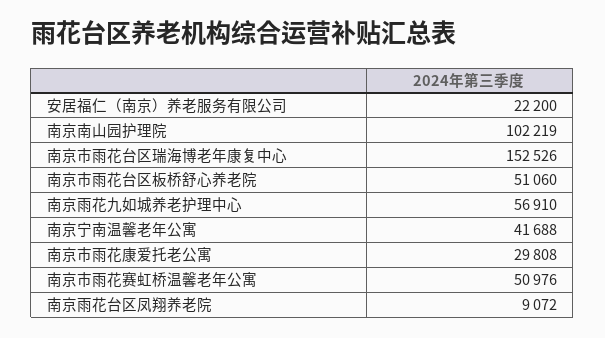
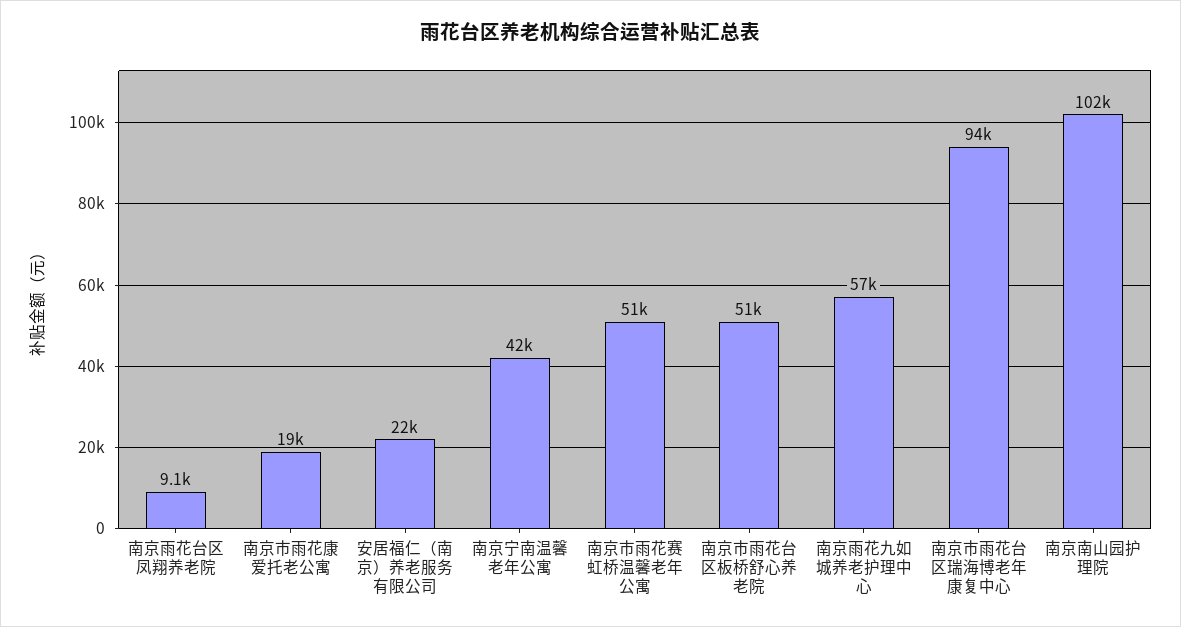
  {
    "安居福仁（南京）养老服务有限公司": 22200,
    "南京南山园护理院": 102219,
-   "南京市雨花台区瑞海博老年康复中心": 152526,
+   "南京市雨花台区瑞海博老年康复中心": 94000,
    "南京市雨花台区板桥舒心养老院": 51060,
    "南京雨花九如城养老护理中心": 56910,
    "南京宁南温馨老年公寓": 41688,
-   "南京市雨花康爱托老公寓": 29808,
+   "南京市雨花康爱托老公寓": 19000,
    "南京市雨花赛虹桥温馨老年公寓": 50976,
    "南京雨花台区凤翔养老院": 9072
  }

